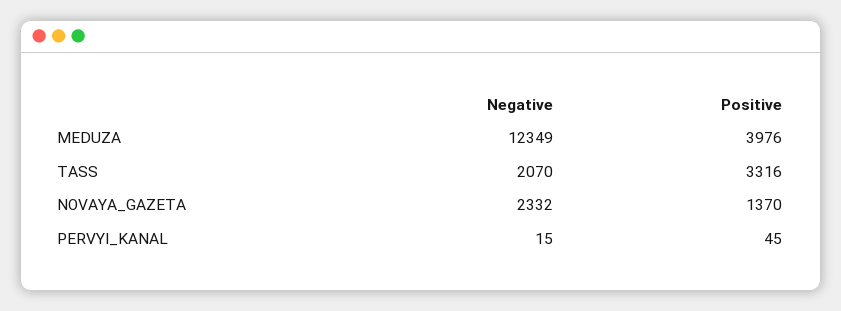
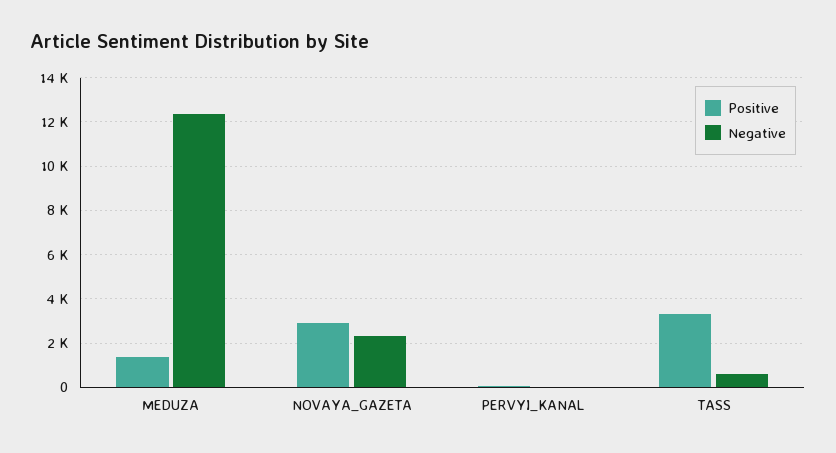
  {
    "Negative": {
      "MEDUZA": 12349,
-     "TASS": 2070,
+     "TASS": 500,
      "NOVAYA_GAZETA": 2332,
      "PERVYI_KANAL": 15
    },
    "Positive": {
-     "MEDUZA": 3976,
+     "MEDUZA": 1500,
      "TASS": 3316,
-     "NOVAYA_GAZETA": 1370,
+     "NOVAYA_GAZETA": 3000,
      "PERVYI_KANAL": 45
    }
  }

